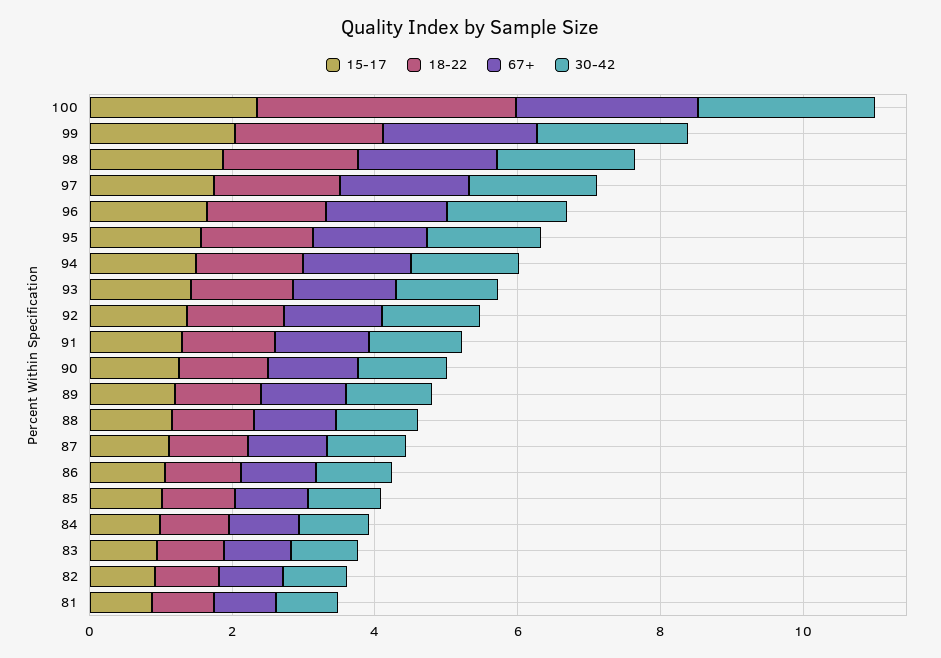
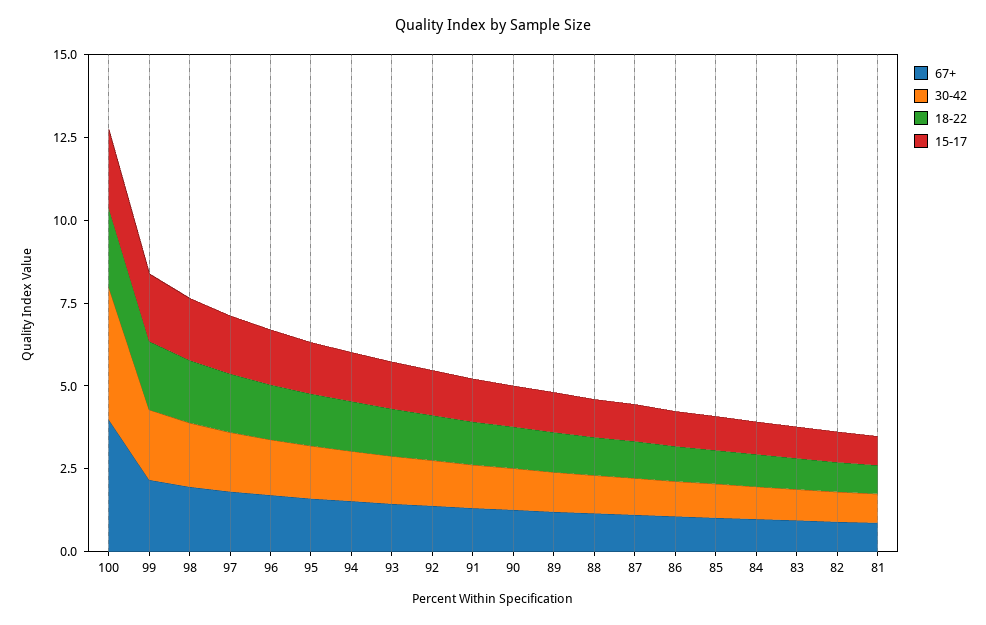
  {
    "15-17": {
      "100": 2.5,
      "99": 2,
      "98": 2,
      "97": 2,
      "96": 1.5,
      "95": 1.5,
      "94": 1.5,
      "93": 1.5,
      "92": 1.5,
      "91": 1.5,
      "90": 1.5,
      "89": 1,
      "88": 1,
      "87": 1,
      "86": 1,
      "85": 1,
      "84": 1,
      "83": 1,
      "82": 1,
      "81": 1
    },
    "18-22": {
-     "100": 3.5,
+     "100": 2.5,
      "99": 2,
      "98": 2,
      "97": 2,
      "96": 1.5,
      "95": 1.5,
      "94": 1.5,
      "93": 1.5,
      "92": 1.5,
      "91": 1.5,
      "90": 1.5,
      "89": 1,
      "88": 1,
      "87": 1,
      "86": 1,
      "85": 1,
      "84": 1,
      "83": 1,
      "82": 1,
      "81": 1
    },
    "67+": {
-     "100": 2.5,
+     "100": 4,
      "99": 2,
      "98": 2,
      "97": 2,
      "96": 1.5,
      "95": 1.5,
      "94": 1.5,
      "93": 1.5,
      "92": 1.5,
      "91": 1.5,
      "90": 1.5,
      "89": 1,
      "88": 1,
      "87": 1,
      "86": 1,
      "85": 1,
      "84": 1,
      "83": 1,
      "82": 1,
      "81": 1
    },
    "30-42": {
-     "100": 2.5,
+     "100": 4,
      "99": 2,
      "98": 2,
      "97": 2,
      "96": 1.5,
      "95": 1.5,
      "94": 1.5,
      "93": 1.5,
      "92": 1.5,
      "91": 1.5,
      "90": 1.5,
      "89": 1,
      "88": 1,
      "87": 1,
      "86": 1,
      "85": 1,
      "84": 1,
      "83": 1,
      "82": 1,
      "81": 1
    }
  }

